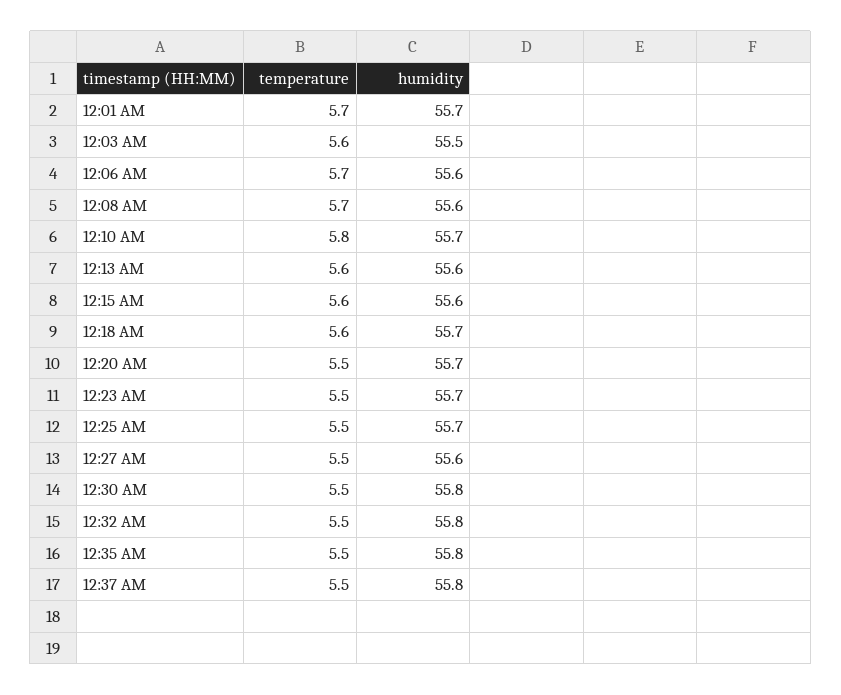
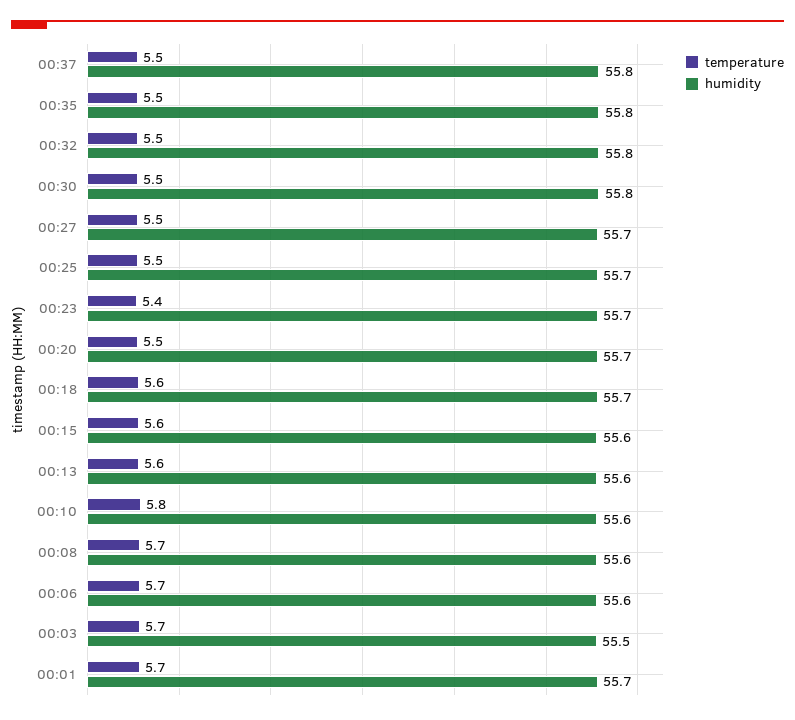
  {
    "temperature": {
      "12:01 AM": 5.7,
-     "12:03 AM": 5.6,
+     "12:03 AM": 5.7,
      "12:06 AM": 5.7,
      "12:08 AM": 5.7,
      "12:10 AM": 5.8,
      "12:13 AM": 5.6,
      "12:15 AM": 5.6,
      "12:18 AM": 5.6,
      "12:20 AM": 5.5,
-     "12:23 AM": 5.5,
+     "12:23 AM": 5.4,
      "12:25 AM": 5.5,
      "12:27 AM": 5.5,
      "12:30 AM": 5.5,
      "12:32 AM": 5.5,
      "12:35 AM": 5.5,
      "12:37 AM": 5.5
    },
    "humidity": {
      "12:01 AM": 55.7,
      "12:03 AM": 55.5,
      "12:06 AM": 55.6,
      "12:08 AM": 55.6,
-     "12:10 AM": 55.7,
+     "12:10 AM": 55.6,
      "12:13 AM": 55.6,
      "12:15 AM": 55.6,
      "12:18 AM": 55.7,
      "12:20 AM": 55.7,
      "12:23 AM": 55.7,
      "12:25 AM": 55.7,
-     "12:27 AM": 55.6,
+     "12:27 AM": 55.7,
      "12:30 AM": 55.8,
      "12:32 AM": 55.8,
      "12:35 AM": 55.8,
      "12:37 AM": 55.8
    }
  }

